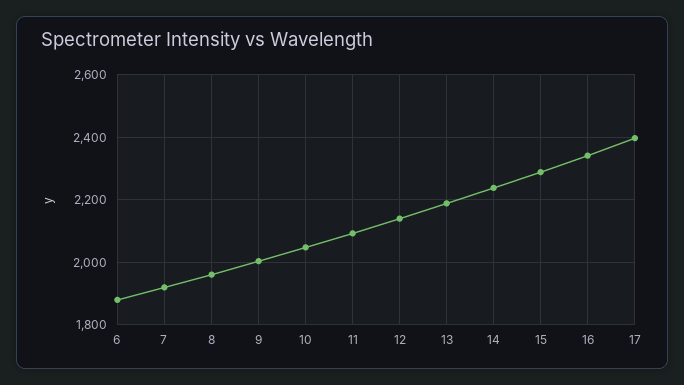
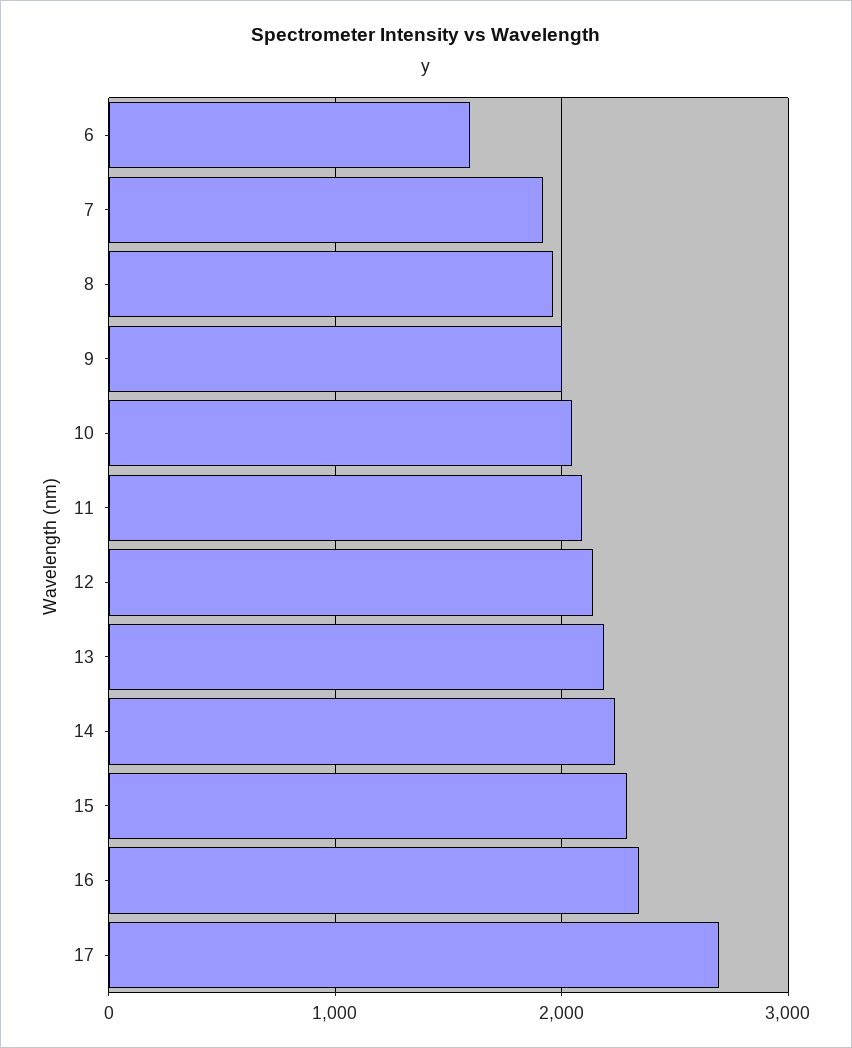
  {
-   "6": 1880,
+   "6": 1600,
    "7": 1920,
    "8": 1960,
    "9": 2000,
    "10": 2040,
    "11": 2100,
    "12": 2140,
    "13": 2180,
    "14": 2240,
    "15": 2280,
    "16": 2340,
-   "17": 2400
+   "17": 2700
  }

